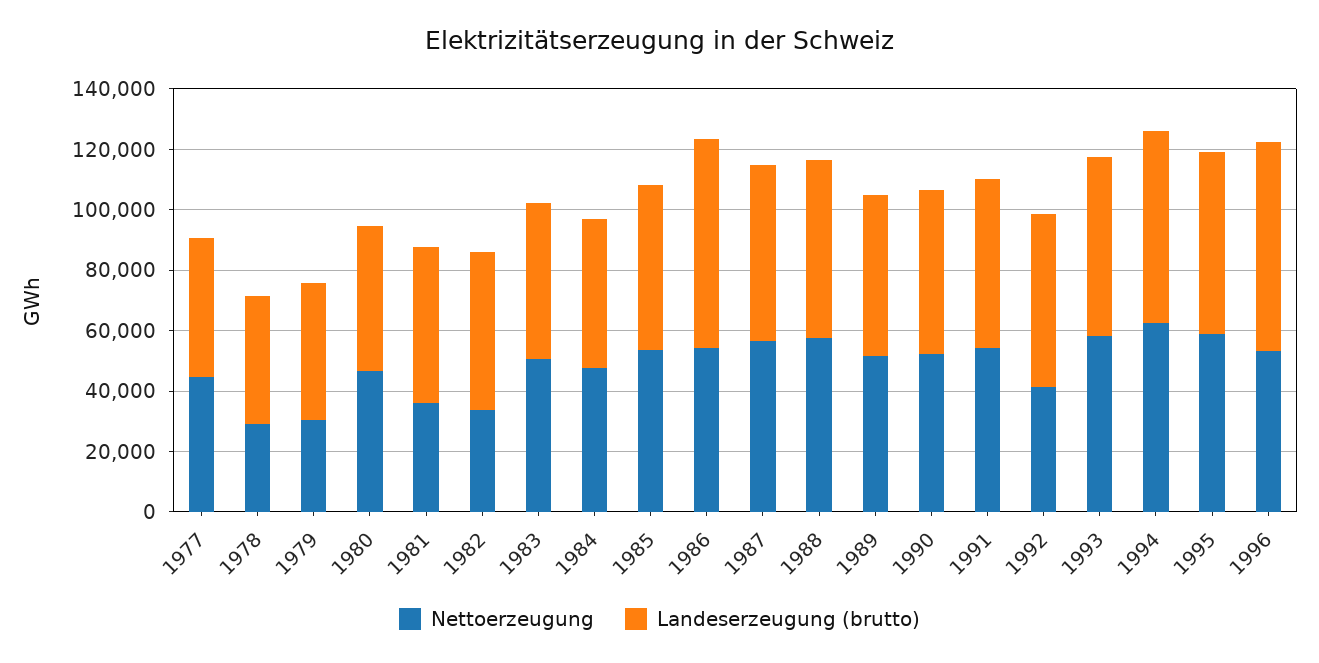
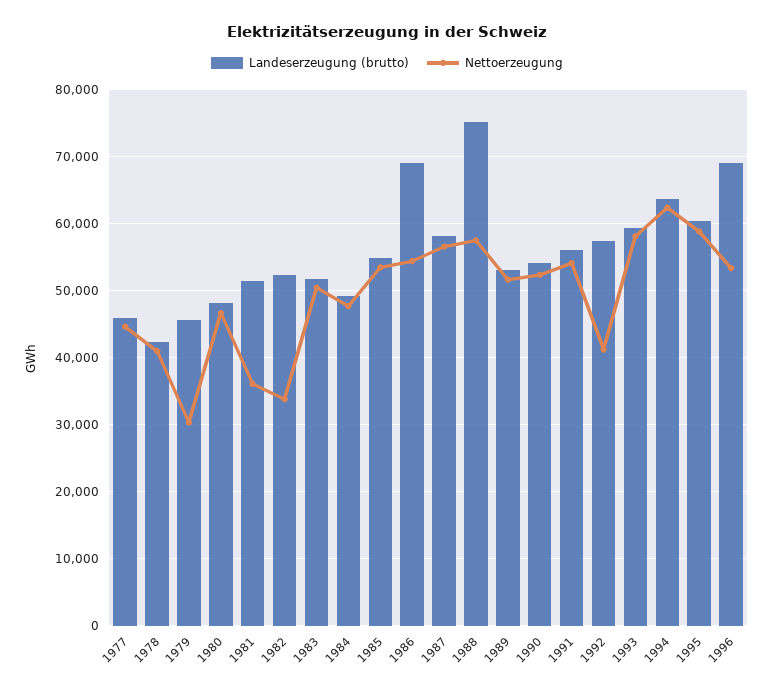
  {
    "Nettoerzeugung": {
      "1977": 45000,
-     "1978": 30000,
+     "1978": 41000,
      "1979": 30000,
      "1980": 47000,
      "1981": 36000,
      "1982": 34000,
      "1983": 50000,
      "1984": 48000,
      "1985": 53000,
      "1986": 54000,
      "1987": 57000,
      "1988": 58000,
      "1989": 52000,
      "1990": 52000,
      "1991": 54000,
      "1992": 41000,
      "1993": 58000,
      "1994": 62000,
      "1995": 59000,
      "1996": 53000
    },
    "Landeserzeugung (brutto)": {
      "1977": 46000,
      "1978": 42000,
      "1979": 46000,
      "1980": 48000,
      "1981": 52000,
      "1982": 52000,
      "1983": 52000,
      "1984": 49000,
      "1985": 55000,
      "1986": 69000,
      "1987": 58000,
-     "1988": 60000,
+     "1988": 75000,
      "1989": 53000,
      "1990": 54000,
      "1991": 56000,
      "1992": 57000,
      "1993": 59000,
      "1994": 64000,
      "1995": 60000,
      "1996": 69000
    }
  }

